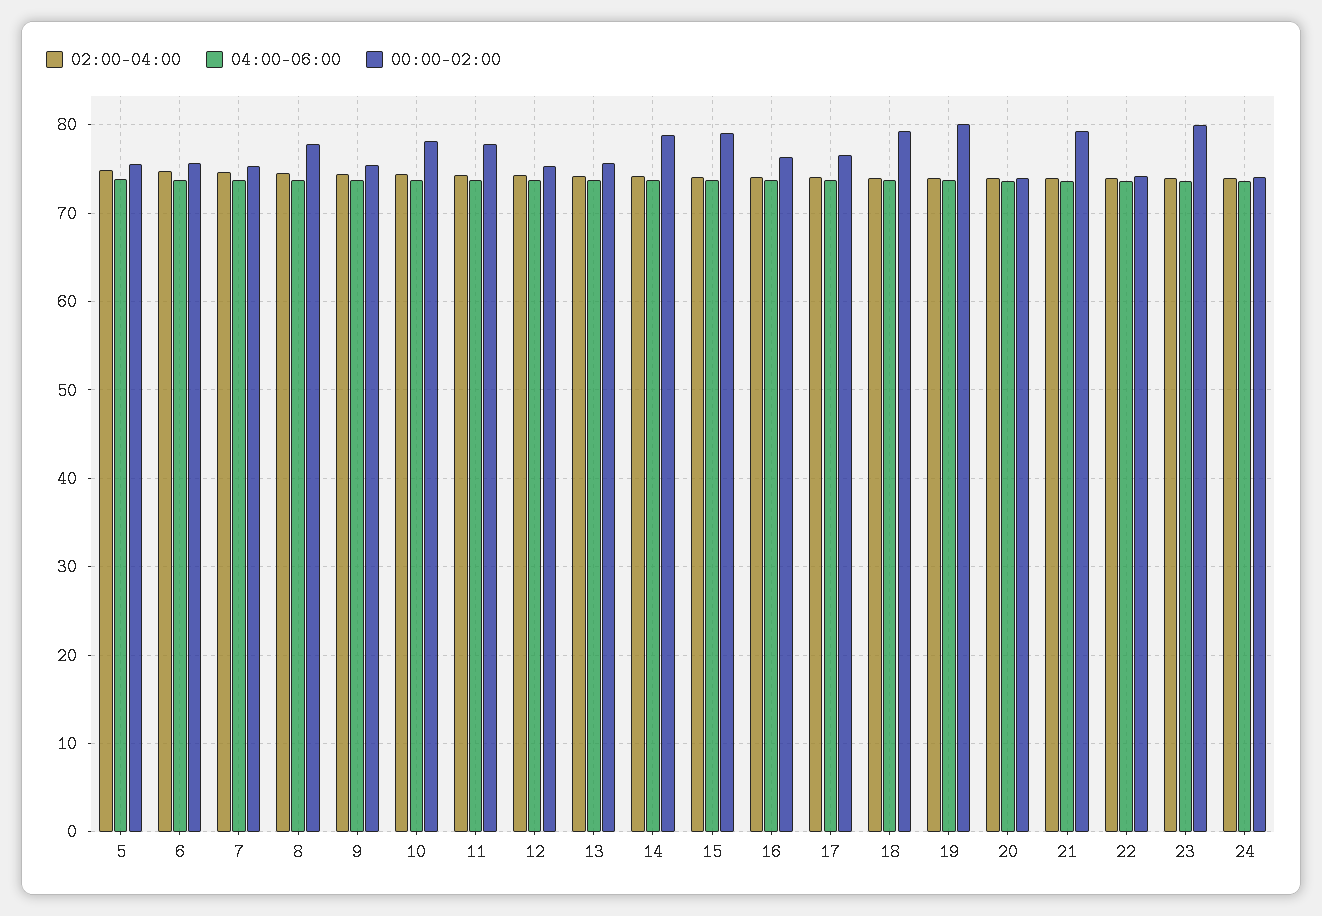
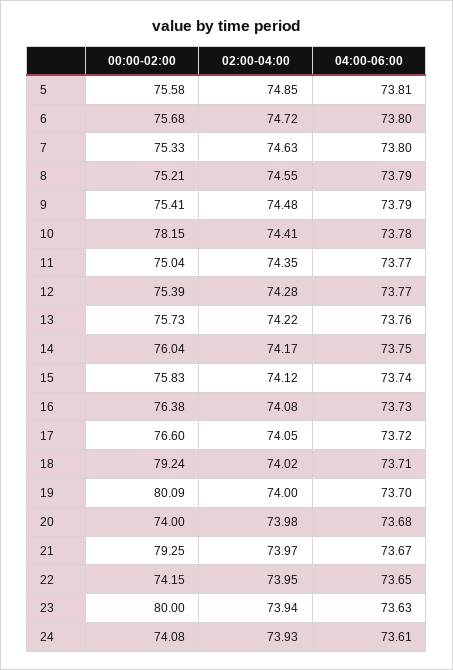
  {
    "02:00-04:00": {
      "5": 74.85,
      "6": 74.72,
      "7": 74.63,
      "8": 74.55,
      "9": 74.48,
      "10": 74.41,
      "11": 74.35,
      "12": 74.28,
      "13": 74.22,
      "14": 74.17,
      "15": 74.12,
      "16": 74.08,
      "17": 74.05,
      "18": 74.02,
      "19": 74,
      "20": 73.98,
      "21": 73.97,
      "22": 73.95,
      "23": 73.94,
      "24": 73.93
    },
    "04:00-06:00": {
      "5": 73.81,
      "6": 73.8,
      "7": 73.8,
      "8": 73.79,
      "9": 73.79,
      "10": 73.78,
      "11": 73.77,
      "12": 73.77,
      "13": 73.76,
      "14": 73.75,
      "15": 73.74,
      "16": 73.73,
      "17": 73.72,
      "18": 73.71,
      "19": 73.7,
      "20": 73.68,
      "21": 73.67,
      "22": 73.65,
      "23": 73.63,
      "24": 73.61
    },
    "00:00-02:00": {
      "5": 75.58,
      "6": 75.68,
      "7": 75.33,
-     "8": 78,
+     "8": 75.21,
      "9": 75.41,
      "10": 78.15,
-     "11": 78,
+     "11": 75.04,
      "12": 75.39,
      "13": 75.73,
-     "14": 79,
+     "14": 76.04,
-     "15": 79,
+     "15": 75.83,
      "16": 76.38,
      "17": 76.6,
      "18": 79.24,
      "19": 80.09,
      "20": 74,
      "21": 79.25,
      "22": 74.15,
      "23": 80,
      "24": 74.08
    }
  }

